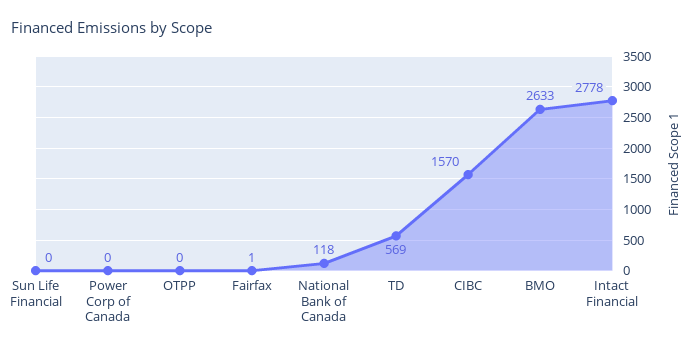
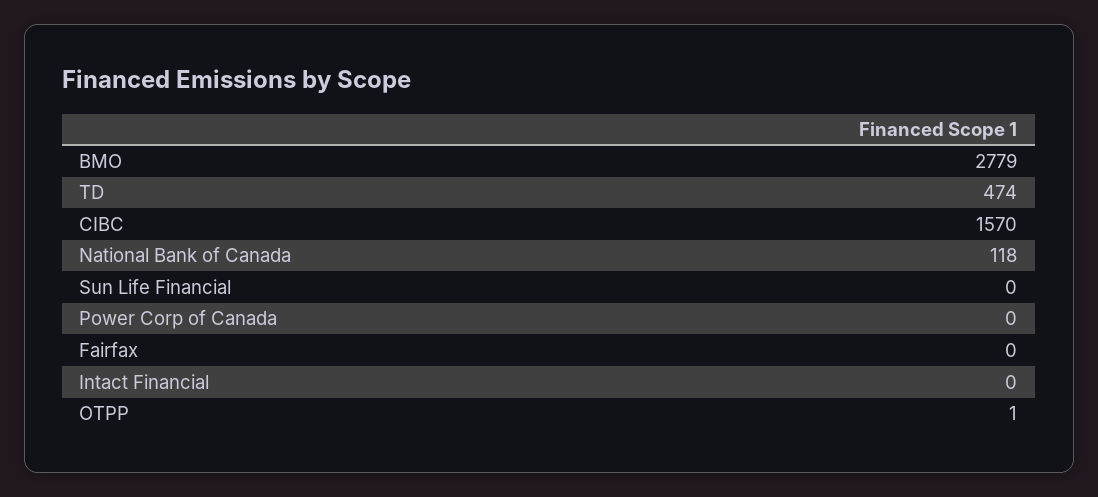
  {
    "Sun Life Financial": 0,
    "Power Corp of Canada": 0,
-   "OTPP": 0,
+   "OTPP": 1,
-   "Fairfax": 1,
+   "Fairfax": 0,
    "National Bank of Canada": 118,
-   "TD": 569,
+   "TD": 474,
    "CIBC": 1570,
-   "BMO": 2633,
+   "BMO": 2779,
-   "Intact Financial": 2778
+   "Intact Financial": 0
  }

